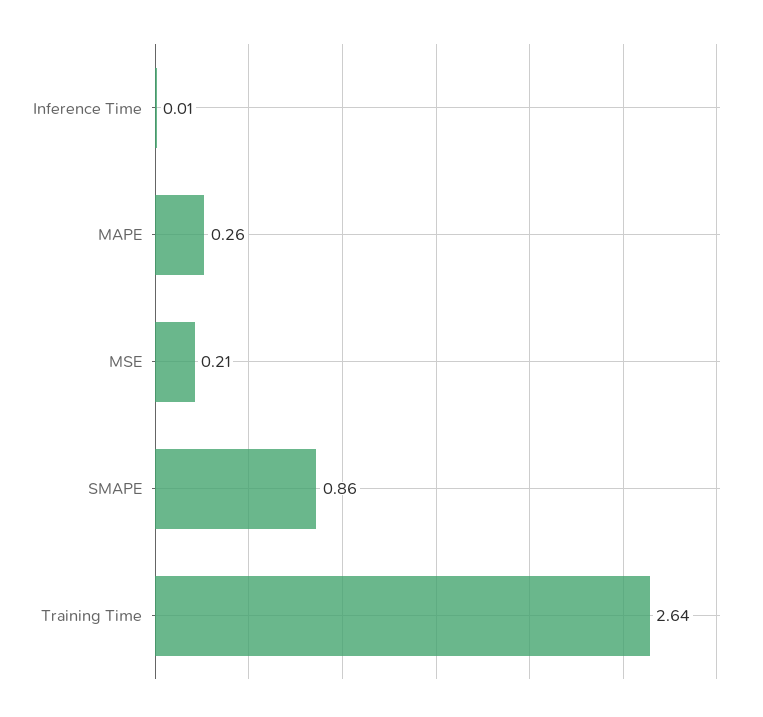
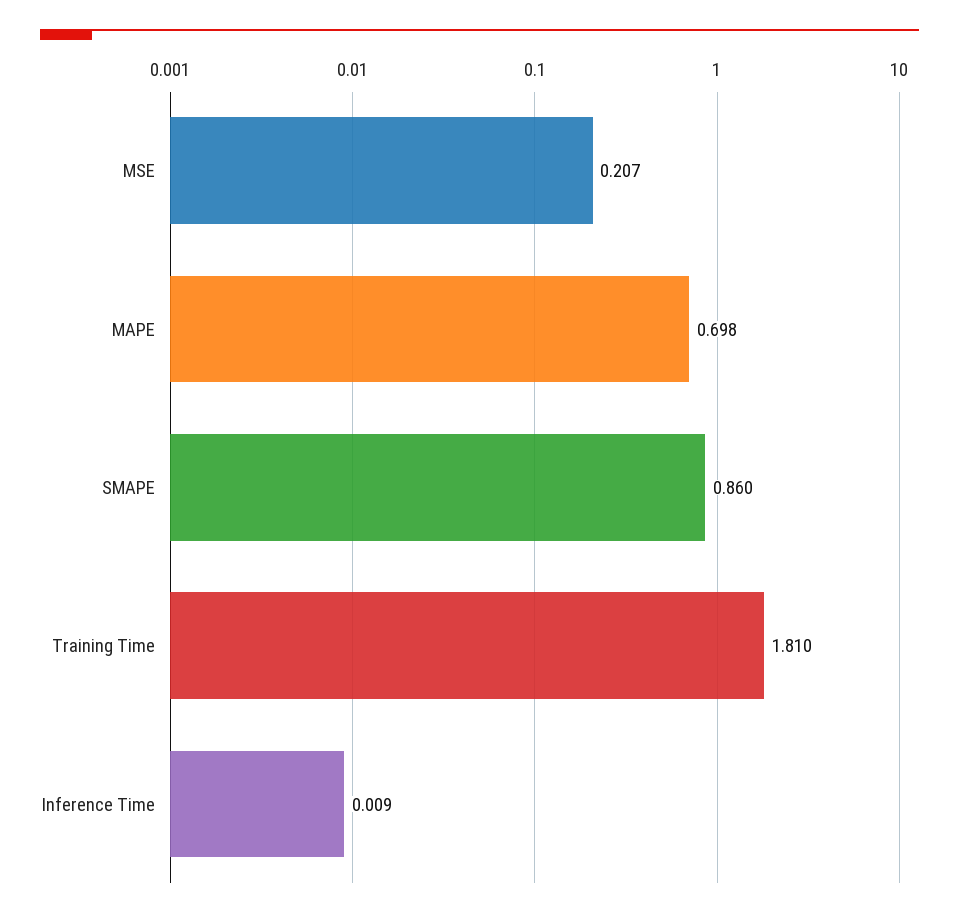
  {
    "Inference Time": 0.009,
-   "MAPE": 0.26,
+   "MAPE": 0.698,
    "MSE": 0.207,
    "SMAPE": 0.86,
-   "Training Time": 2.64
+   "Training Time": 1.81
  }

